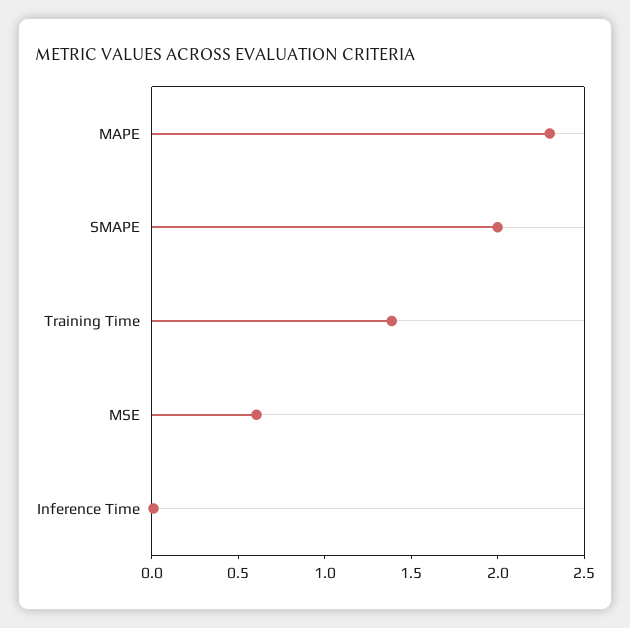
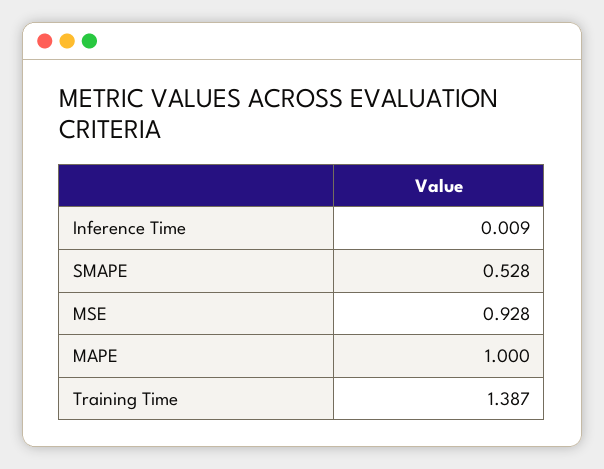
  {
-   "MAPE": 2.3,
+   "MAPE": 1,
-   "SMAPE": 2,
+   "SMAPE": 0.528,
    "Training Time": 1.387,
-   "MSE": 0.6,
+   "MSE": 0.928,
    "Inference Time": 0.009
  }

